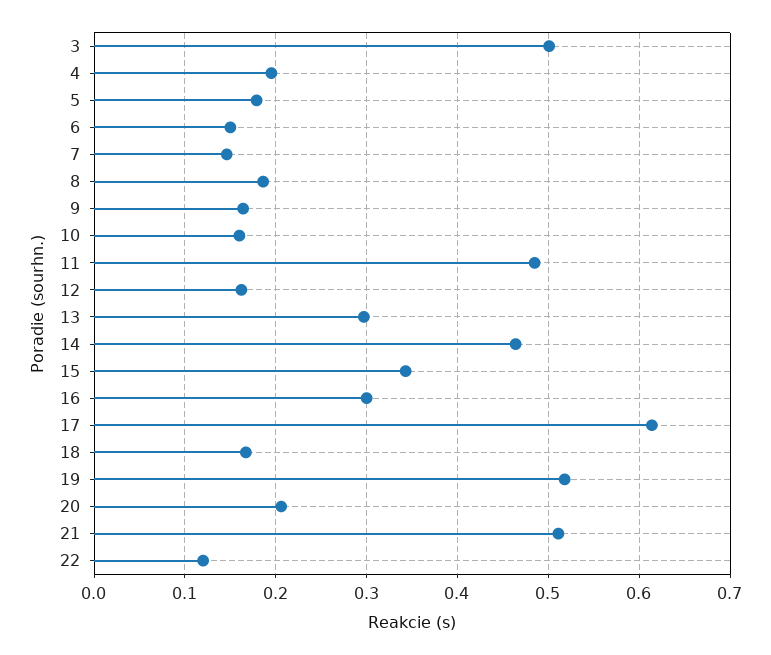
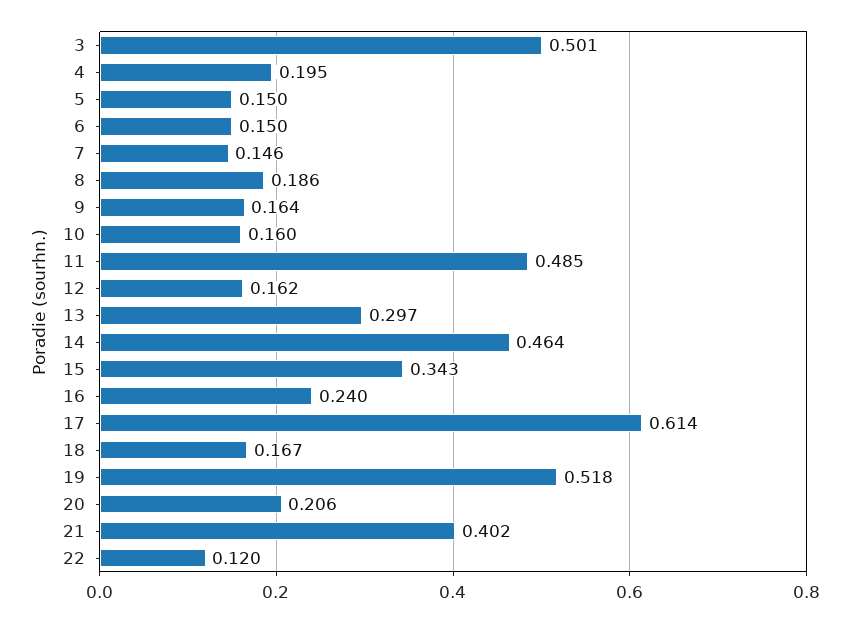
  {
    "3": 0.501,
    "4": 0.195,
-   "5": 0.18,
+   "5": 0.15,
    "6": 0.15,
    "7": 0.146,
    "8": 0.186,
    "9": 0.164,
    "10": 0.16,
    "11": 0.485,
    "12": 0.162,
    "13": 0.297,
    "14": 0.464,
    "15": 0.343,
-   "16": 0.3,
+   "16": 0.24,
    "17": 0.614,
    "18": 0.167,
    "19": 0.518,
    "20": 0.206,
-   "21": 0.51,
+   "21": 0.402,
    "22": 0.12
  }

